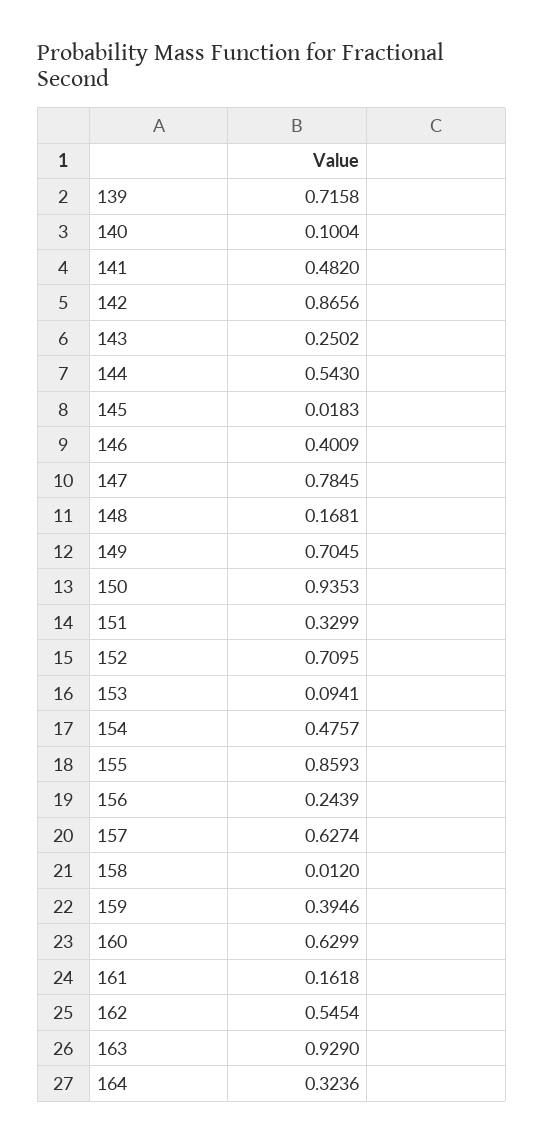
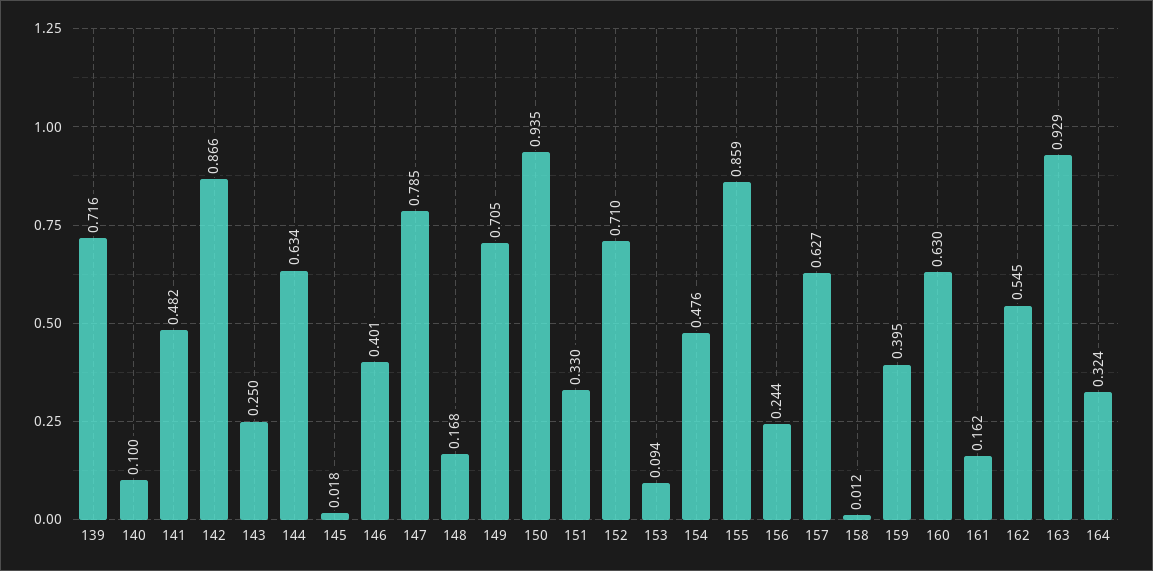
  {
    "139": 0.7158,
    "140": 0.1004,
    "141": 0.482,
    "142": 0.8656,
    "143": 0.2502,
-   "144": 0.543,
+   "144": 0.634,
    "145": 0.0183,
    "146": 0.4009,
    "147": 0.7845,
    "148": 0.1681,
    "149": 0.7045,
    "150": 0.9353,
    "151": 0.3299,
    "152": 0.7095,
    "153": 0.0941,
    "154": 0.4757,
    "155": 0.8593,
    "156": 0.2439,
    "157": 0.6274,
    "158": 0.012,
    "159": 0.3946,
    "160": 0.6299,
    "161": 0.1618,
    "162": 0.5454,
    "163": 0.929,
    "164": 0.3236
  }

